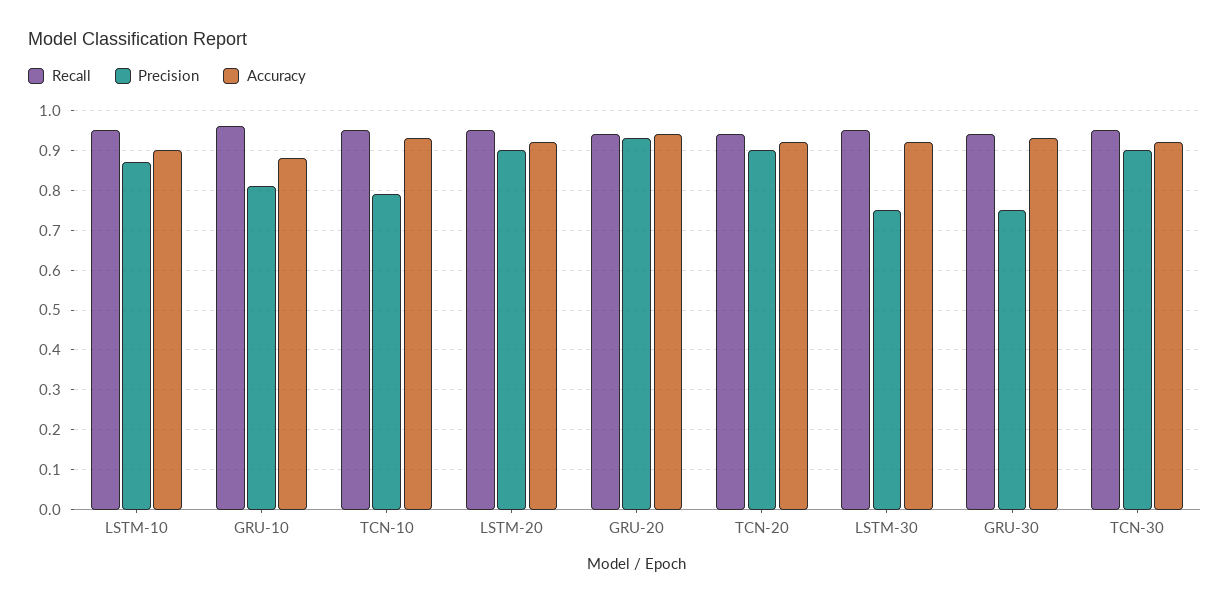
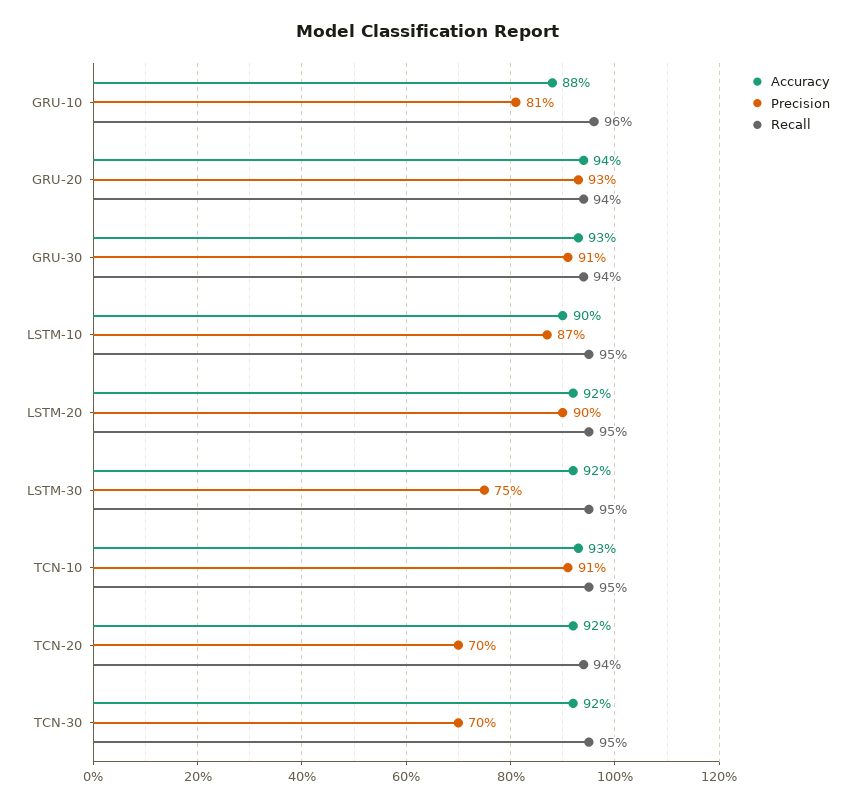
  {
    "Recall": {
      "LSTM-10": 0.95,
      "GRU-10": 0.96,
      "TCN-10": 0.95,
      "LSTM-20": 0.95,
      "GRU-20": 0.94,
      "TCN-20": 0.94,
      "LSTM-30": 0.95,
      "GRU-30": 0.94,
      "TCN-30": 0.95
    },
    "Precision": {
      "LSTM-10": 0.87,
      "GRU-10": 0.81,
-     "TCN-10": 0.8,
+     "TCN-10": 0.91,
      "LSTM-20": 0.9,
      "GRU-20": 0.93,
-     "TCN-20": 0.9,
+     "TCN-20": 0.7,
      "LSTM-30": 0.75,
-     "GRU-30": 0.75,
+     "GRU-30": 0.91,
-     "TCN-30": 0.9
+     "TCN-30": 0.7
    },
    "Accuracy": {
      "LSTM-10": 0.9,
      "GRU-10": 0.88,
      "TCN-10": 0.93,
      "LSTM-20": 0.92,
      "GRU-20": 0.94,
      "TCN-20": 0.92,
      "LSTM-30": 0.92,
      "GRU-30": 0.93,
      "TCN-30": 0.92
    }
  }

